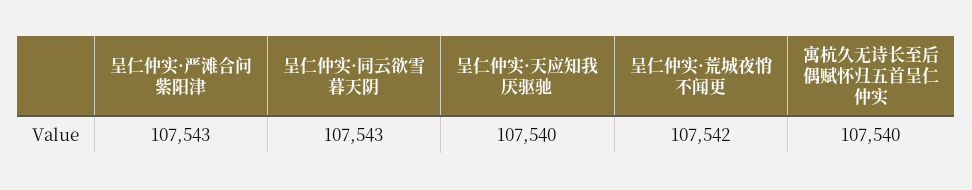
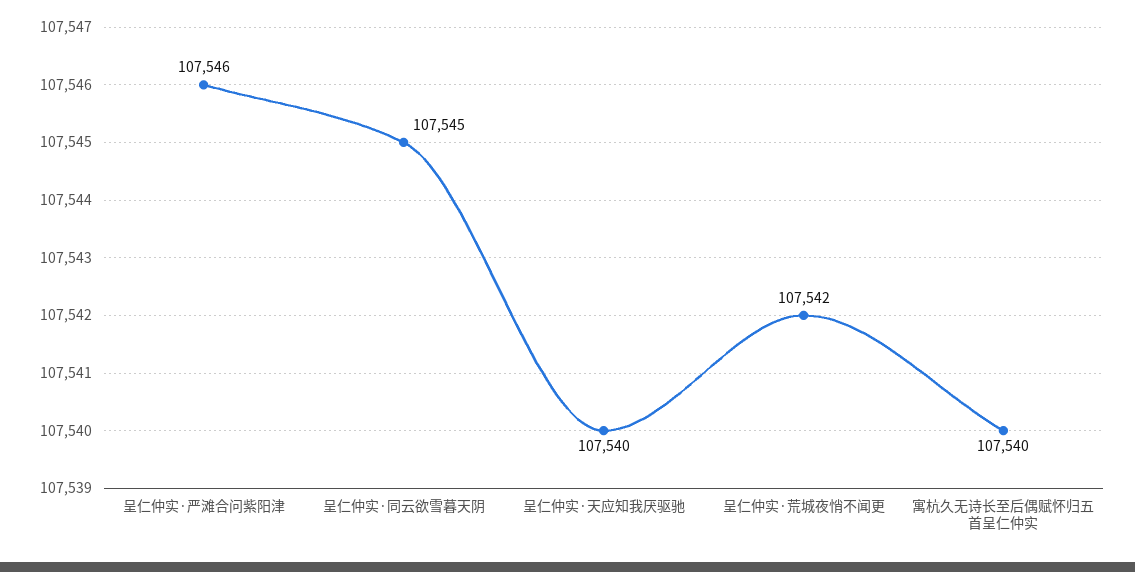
  {
-   "呈仁仲实·严滩合问紫阳津": 107543,
+   "呈仁仲实·严滩合问紫阳津": 107546,
-   "呈仁仲实·同云欲雪暮天阴": 107543,
+   "呈仁仲实·同云欲雪暮天阴": 107545,
    "呈仁仲实·天应知我厌驱驰": 107540,
    "呈仁仲实·荒城夜悄不闻更": 107542,
    "寓杭久无诗长至后偶赋怀归五首呈仁仲实": 107540
  }

